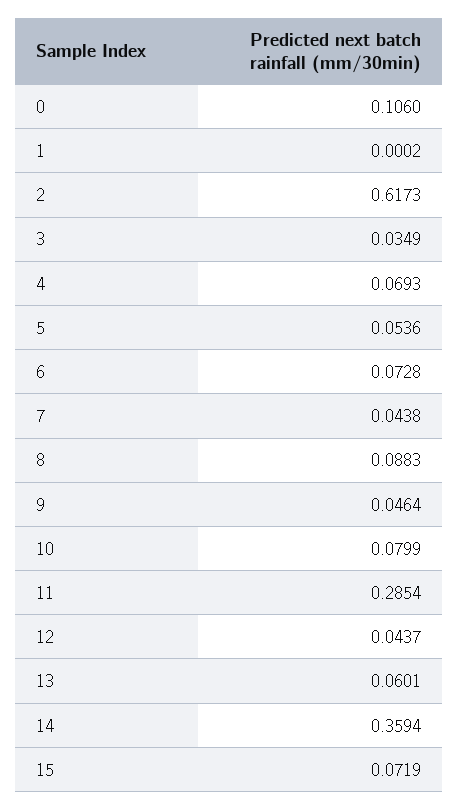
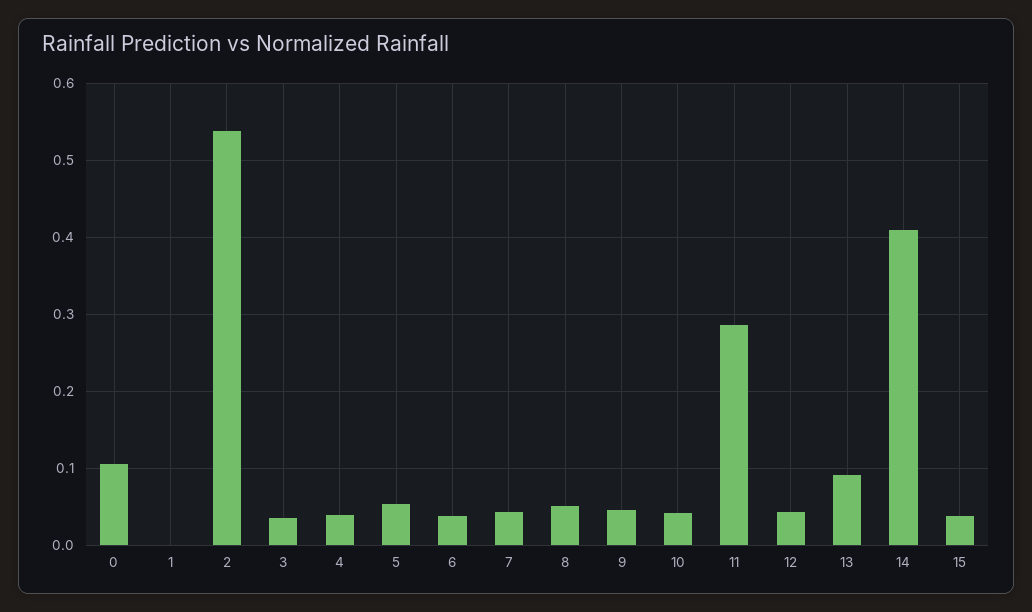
  {
    "0": 0.106,
    "1": 0.0002,
-   "2": 0.6173,
+   "2": 0.54,
    "3": 0.0349,
-   "4": 0.0693,
+   "4": 0.04,
    "5": 0.0536,
-   "6": 0.0728,
+   "6": 0.04,
    "7": 0.0438,
-   "8": 0.0883,
+   "8": 0.05,
    "9": 0.0464,
-   "10": 0.0799,
+   "10": 0.04,
    "11": 0.2854,
    "12": 0.0437,
-   "13": 0.0601,
+   "13": 0.09,
-   "14": 0.3594,
+   "14": 0.41,
-   "15": 0.0719
+   "15": 0.04
  }

